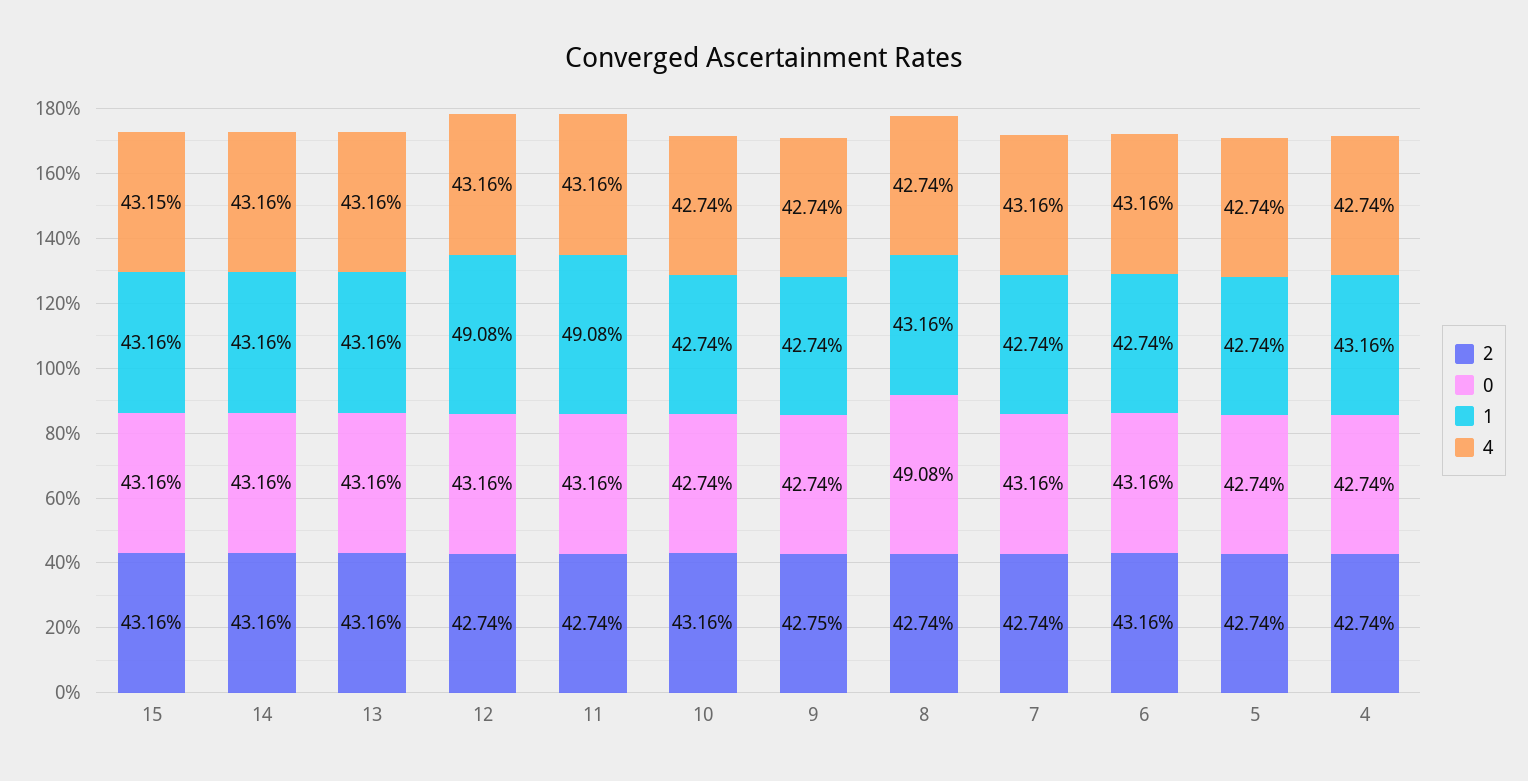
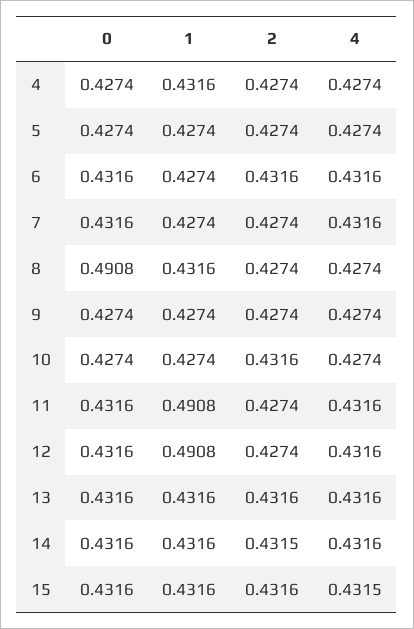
  {
    "2": {
      "15": 0.4316,
-     "14": 0.4316,
+     "14": 0.4315,
      "13": 0.4316,
      "12": 0.4274,
      "11": 0.4274,
      "10": 0.4316,
-     "9": 0.4275,
+     "9": 0.4274,
      "8": 0.4274,
      "7": 0.4274,
      "6": 0.4316,
      "5": 0.4274,
      "4": 0.4274
    },
    "0": {
      "15": 0.4316,
      "14": 0.4316,
      "13": 0.4316,
      "12": 0.4316,
      "11": 0.4316,
      "10": 0.4274,
      "9": 0.4274,
      "8": 0.4908,
      "7": 0.4316,
      "6": 0.4316,
      "5": 0.4274,
      "4": 0.4274
    },
    "1": {
      "15": 0.4316,
      "14": 0.4316,
      "13": 0.4316,
      "12": 0.4908,
      "11": 0.4908,
      "10": 0.4274,
      "9": 0.4274,
      "8": 0.4316,
      "7": 0.4274,
      "6": 0.4274,
      "5": 0.4274,
      "4": 0.4316
    },
    "4": {
      "15": 0.4315,
      "14": 0.4316,
      "13": 0.4316,
      "12": 0.4316,
      "11": 0.4316,
      "10": 0.4274,
      "9": 0.4274,
      "8": 0.4274,
      "7": 0.4316,
      "6": 0.4316,
      "5": 0.4274,
      "4": 0.4274
    }
  }

